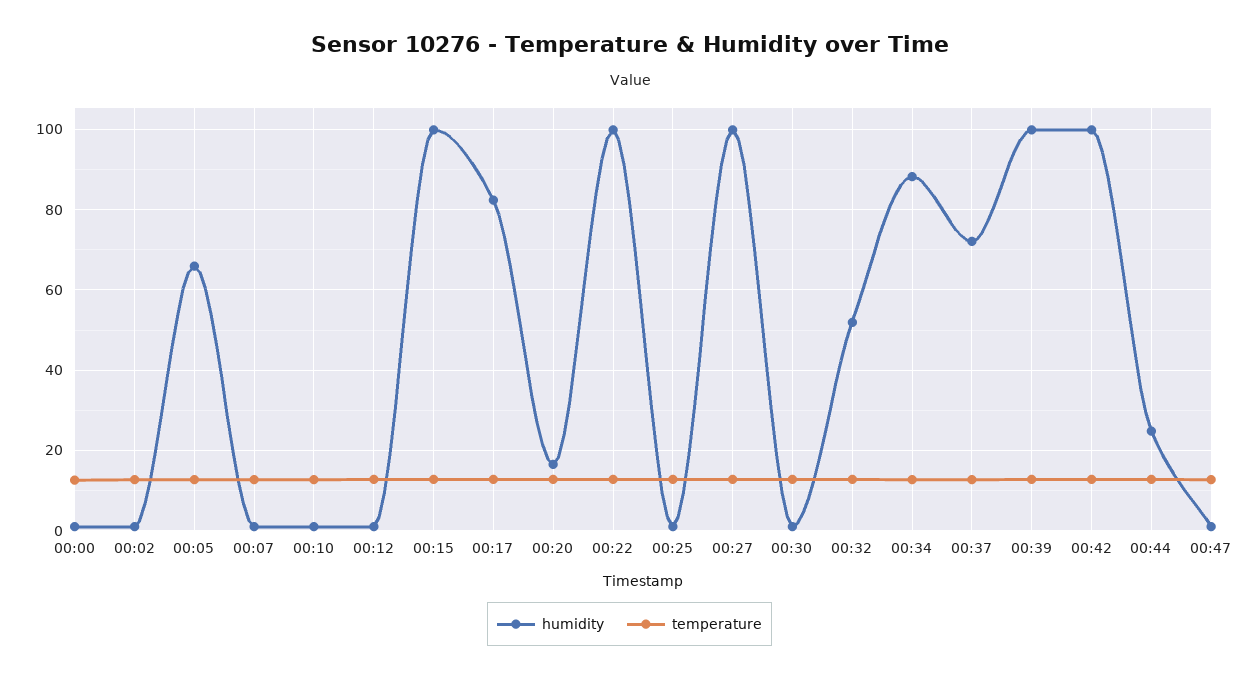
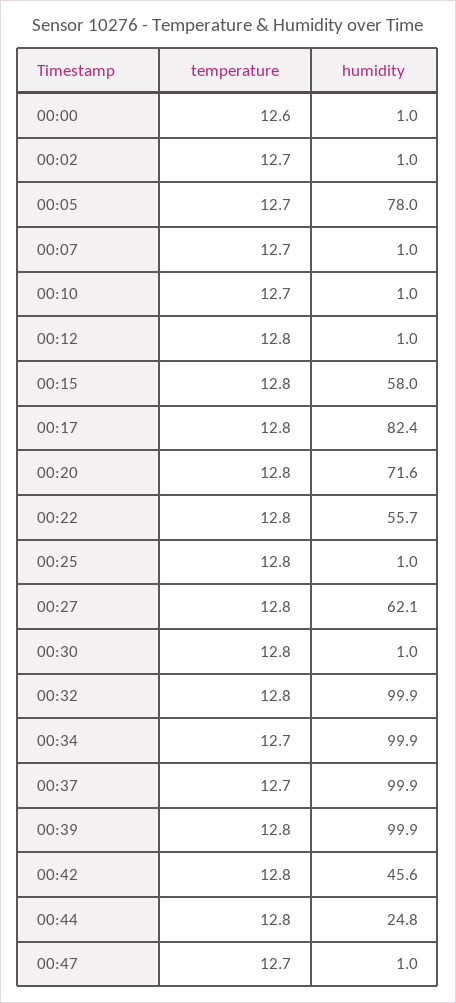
  {
    "humidity": {
      "00:00": 1,
      "00:02": 1,
-     "00:05": 66,
+     "00:05": 78,
      "00:07": 1,
      "00:10": 1,
      "00:12": 1,
-     "00:15": 100,
+     "00:15": 58,
      "00:17": 82.4,
-     "00:20": 16,
+     "00:20": 71.6,
-     "00:22": 100,
+     "00:22": 55.7,
      "00:25": 1,
-     "00:27": 100,
+     "00:27": 62.1,
      "00:30": 1,
-     "00:32": 52,
+     "00:32": 99.9,
-     "00:34": 88,
+     "00:34": 99.9,
-     "00:37": 72,
+     "00:37": 99.9,
      "00:39": 99.9,
-     "00:42": 100,
+     "00:42": 45.6,
      "00:44": 24.8,
      "00:47": 1
    },
    "temperature": {
      "00:00": 12.6,
      "00:02": 12.7,
      "00:05": 12.7,
      "00:07": 12.7,
      "00:10": 12.7,
      "00:12": 12.8,
      "00:15": 12.8,
      "00:17": 12.8,
      "00:20": 12.8,
      "00:22": 12.8,
      "00:25": 12.8,
      "00:27": 12.8,
      "00:30": 12.8,
      "00:32": 12.8,
      "00:34": 12.7,
      "00:37": 12.7,
      "00:39": 12.8,
      "00:42": 12.8,
      "00:44": 12.8,
      "00:47": 12.7
    }
  }

